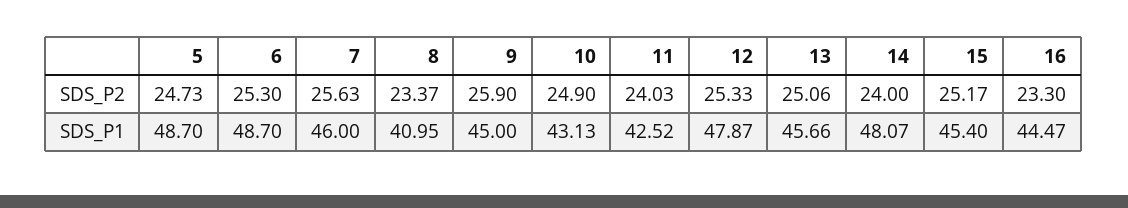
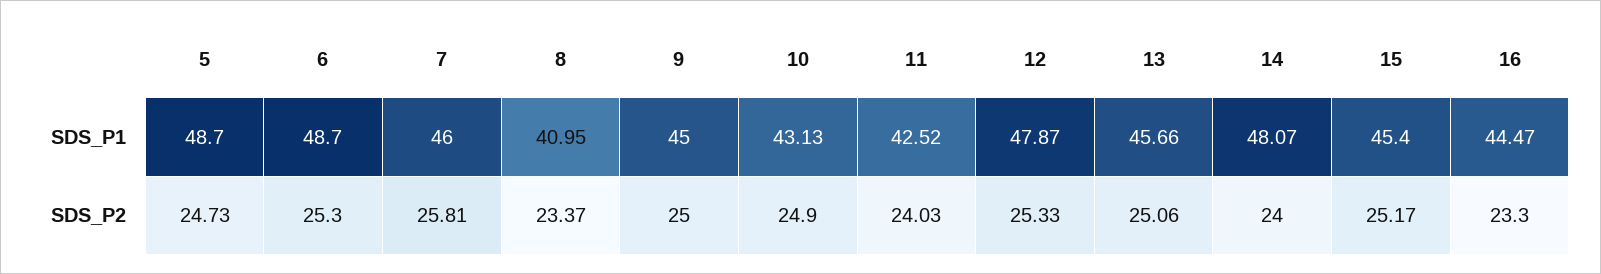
  {
    "5": {
      "SDS_P2": 24.73,
      "SDS_P1": 48.7
    },
    "6": {
      "SDS_P2": 25.3,
      "SDS_P1": 48.7
    },
    "7": {
-     "SDS_P2": 25.63,
+     "SDS_P2": 25.81,
      "SDS_P1": 46
    },
    "8": {
      "SDS_P2": 23.37,
      "SDS_P1": 40.95
    },
    "9": {
-     "SDS_P2": 25.9,
+     "SDS_P2": 25,
      "SDS_P1": 45
    },
    "10": {
      "SDS_P2": 24.9,
      "SDS_P1": 43.13
    },
    "11": {
      "SDS_P2": 24.03,
      "SDS_P1": 42.52
    },
    "12": {
      "SDS_P2": 25.33,
      "SDS_P1": 47.87
    },
    "13": {
      "SDS_P2": 25.06,
      "SDS_P1": 45.66
    },
    "14": {
      "SDS_P2": 24,
      "SDS_P1": 48.07
    },
    "15": {
      "SDS_P2": 25.17,
      "SDS_P1": 45.4
    },
    "16": {
      "SDS_P2": 23.3,
      "SDS_P1": 44.47
    }
  }

